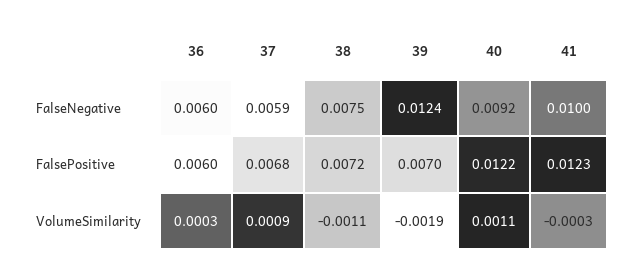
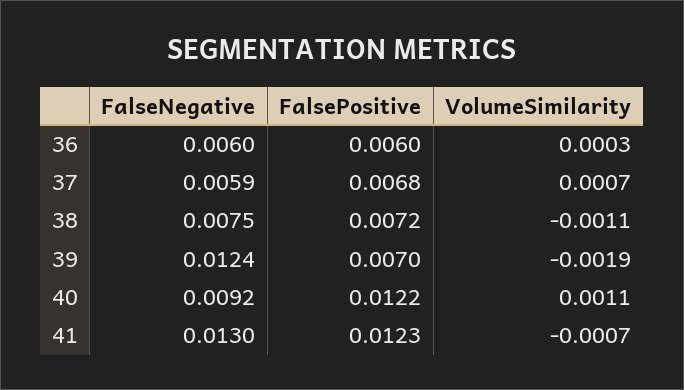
  {
    "36": {
      "FalseNegative": 0.006,
      "FalsePositive": 0.006,
      "VolumeSimilarity": 0.0003
    },
    "37": {
      "FalseNegative": 0.0059,
      "FalsePositive": 0.0068,
-     "VolumeSimilarity": 0.0009
+     "VolumeSimilarity": 0.0007
    },
    "38": {
      "FalseNegative": 0.0075,
      "FalsePositive": 0.0072,
      "VolumeSimilarity": -0.0011
    },
    "39": {
      "FalseNegative": 0.0124,
      "FalsePositive": 0.007,
      "VolumeSimilarity": -0.0019
    },
    "40": {
      "FalseNegative": 0.0092,
      "FalsePositive": 0.0122,
      "VolumeSimilarity": 0.0011
    },
    "41": {
-     "FalseNegative": 0.01,
+     "FalseNegative": 0.013,
      "FalsePositive": 0.0123,
-     "VolumeSimilarity": -0.0003
+     "VolumeSimilarity": -0.0007
    }
  }

